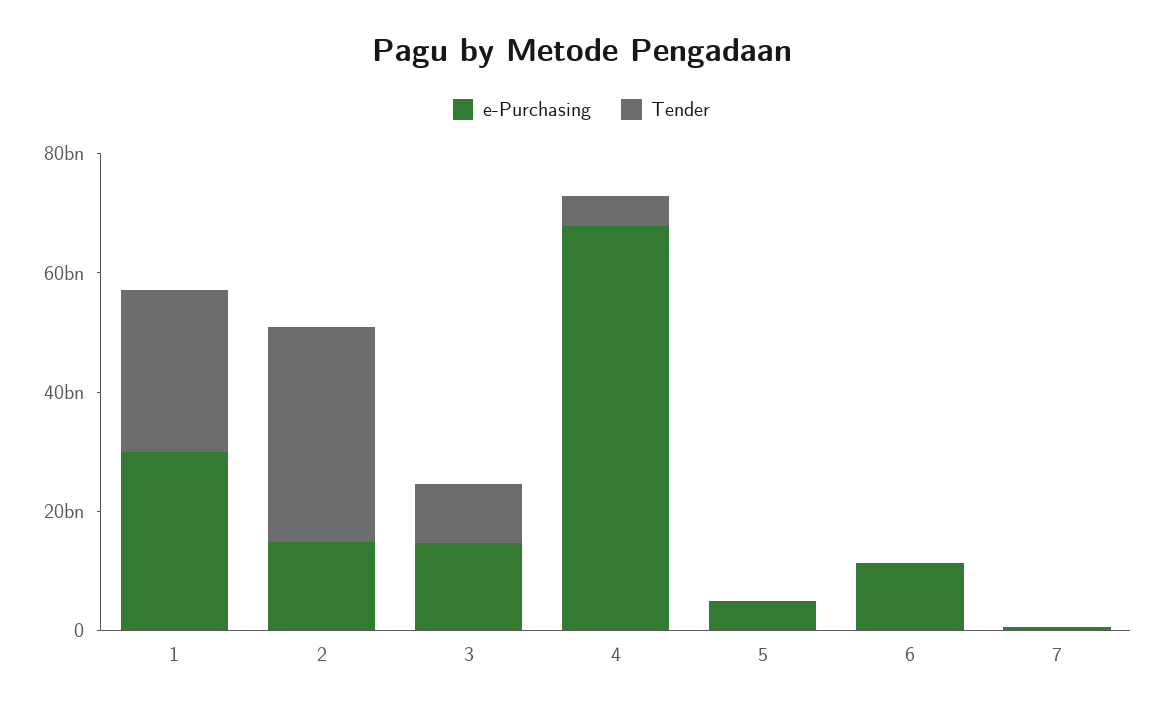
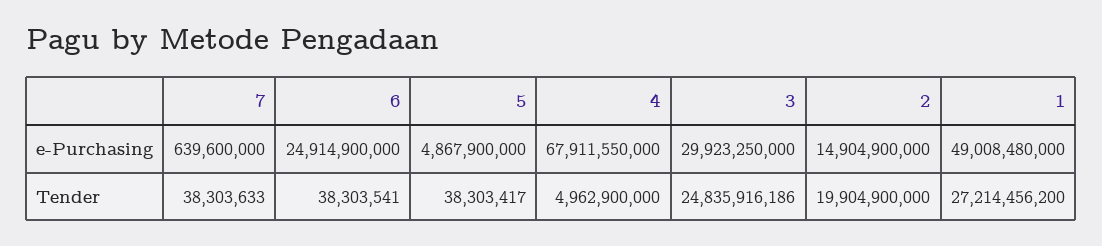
  {
    "e-Purchasing": {
-     "1": 30000000000,
+     "1": 49008480000,
      "2": 14904900000,
-     "3": 15000000000,
+     "3": 29923250000,
      "4": 67911550000,
      "5": 4867900000,
-     "6": 10000000000,
+     "6": 24914900000,
      "7": 639600000
    },
    "Tender": {
      "1": 27214456200,
-     "2": 35000000000,
+     "2": 19904900000,
-     "3": 10000000000,
+     "3": 24835916186,
      "4": 4962900000,
      "5": 38303417,
      "6": 38303541,
      "7": 38303633
    }
  }

